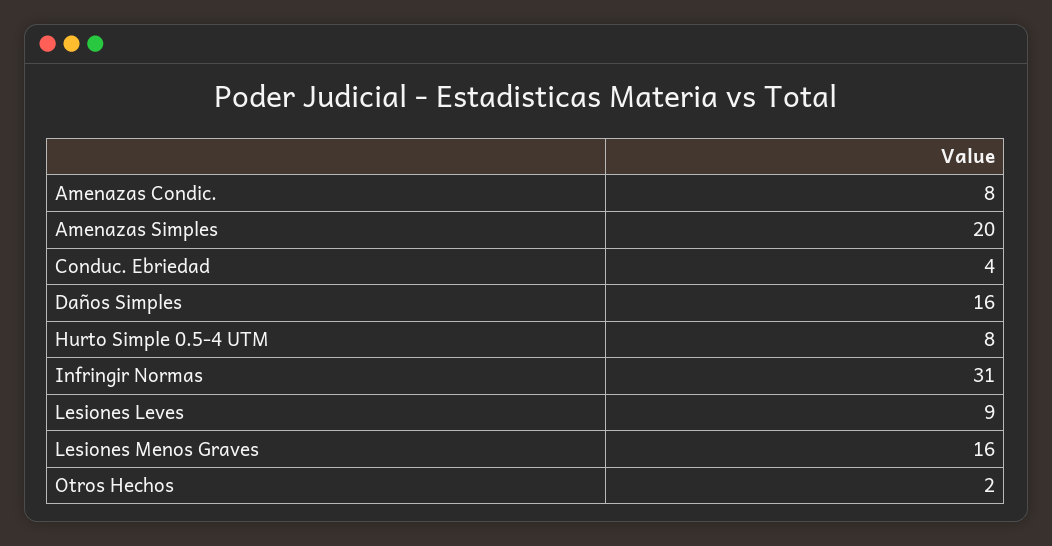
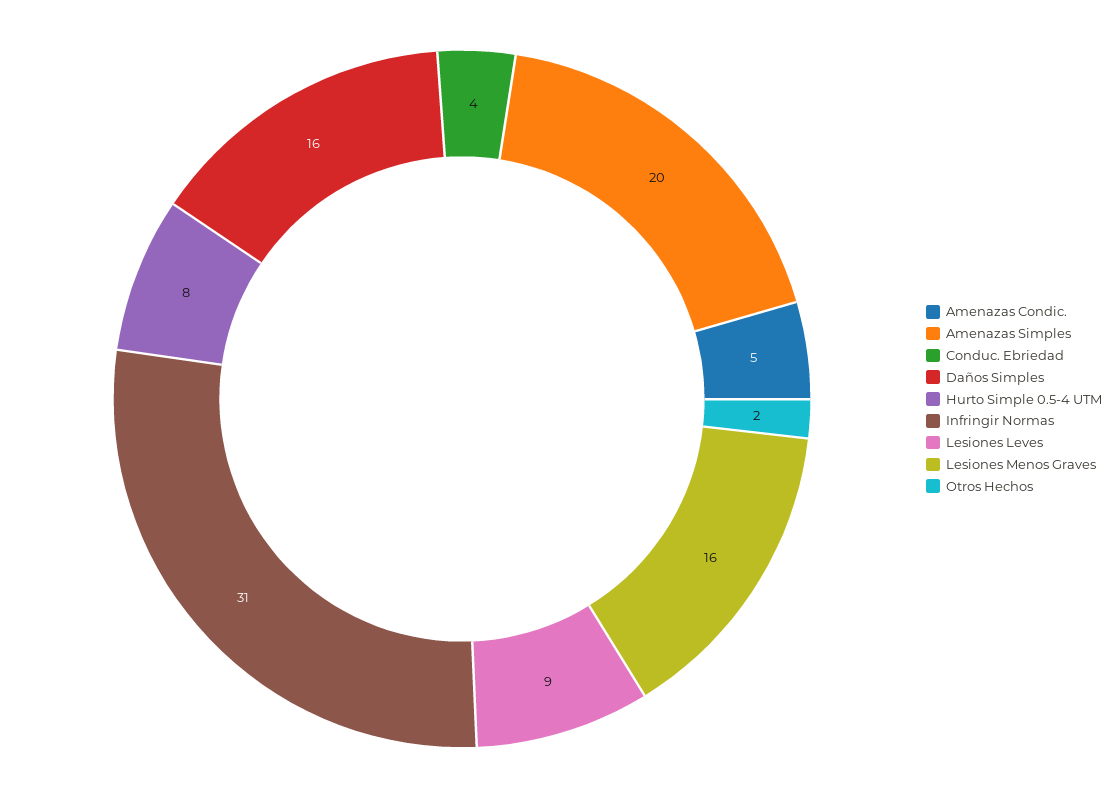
  {
-   "Amenazas Condic.": 8,
+   "Amenazas Condic.": 5,
    "Amenazas Simples": 20,
    "Conduc. Ebriedad": 4,
    "Daños Simples": 16,
    "Hurto Simple 0.5-4 UTM": 8,
    "Infringir Normas": 31,
    "Lesiones Leves": 9,
    "Lesiones Menos Graves": 16,
    "Otros Hechos": 2
  }

